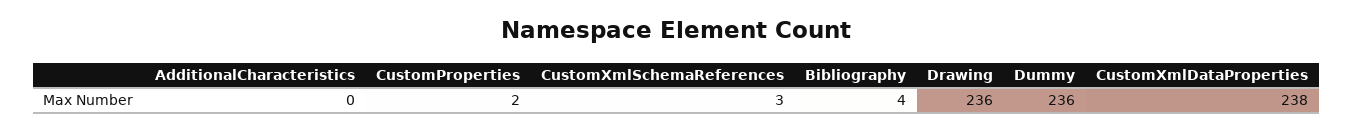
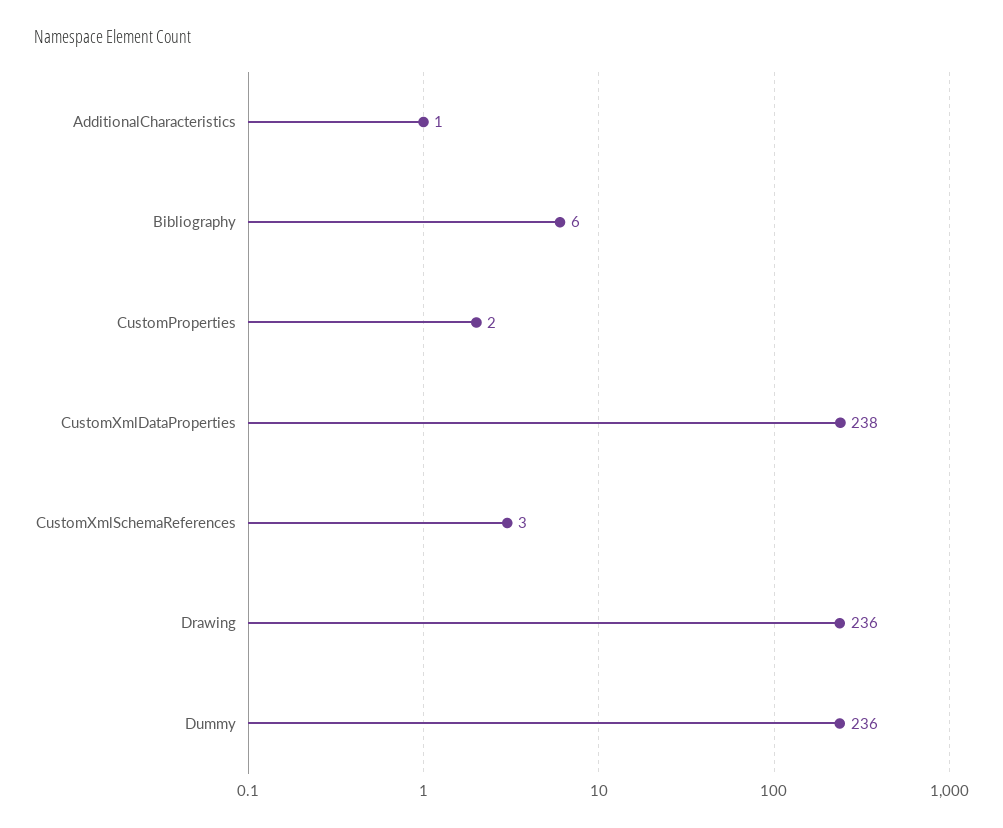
  {
-   "AdditionalCharacteristics": 0,
+   "AdditionalCharacteristics": 1,
    "CustomProperties": 2,
    "CustomXmlSchemaReferences": 3,
-   "Bibliography": 4,
+   "Bibliography": 6,
    "Drawing": 236,
    "Dummy": 236,
    "CustomXmlDataProperties": 238
  }

